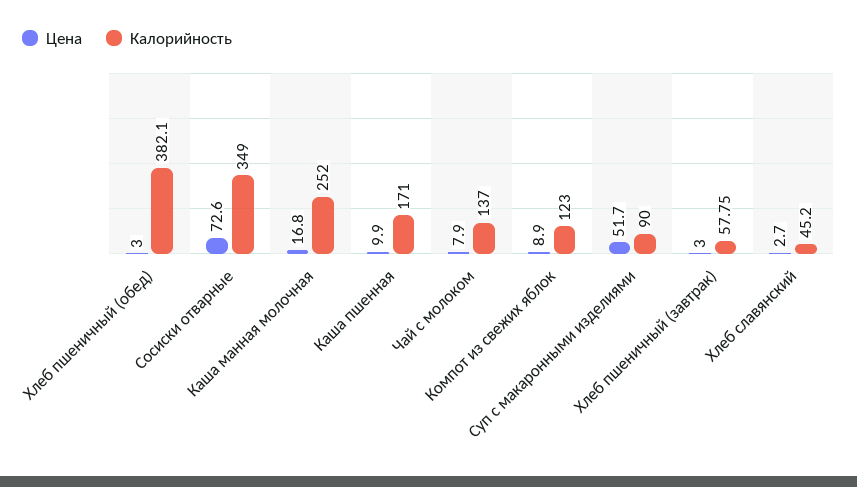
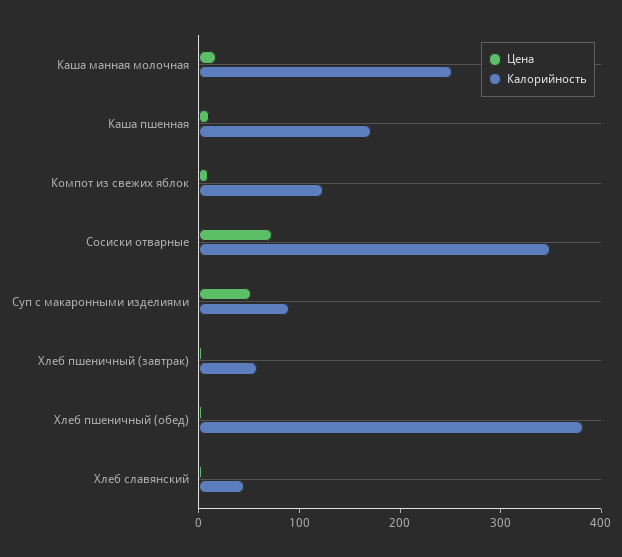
  {
    "Цена": {
      "Хлеб пшеничный (обед)": 3,
      "Сосиски отварные": 72.6,
      "Каша манная молочная": 16.8,
      "Каша пшенная": 9.9,
-     "Чай с молоком": 7.9,
      "Компот из свежих яблок": 8.9,
      "Суп с макаронными изделиями": 51.7,
      "Хлеб пшеничный (завтрак)": 3,
      "Хлеб славянский": 2.7
    },
    "Калорийность": {
      "Хлеб пшеничный (обед)": 382.1,
      "Сосиски отварные": 349,
      "Каша манная молочная": 252,
      "Каша пшенная": 171,
-     "Чай с молоком": 137,
      "Компот из свежих яблок": 123,
      "Суп с макаронными изделиями": 90,
      "Хлеб пшеничный (завтрак)": 57.75,
      "Хлеб славянский": 45.2
    }
  }

